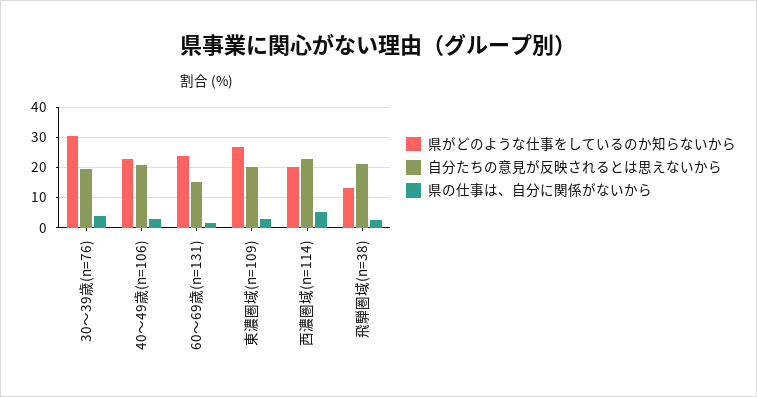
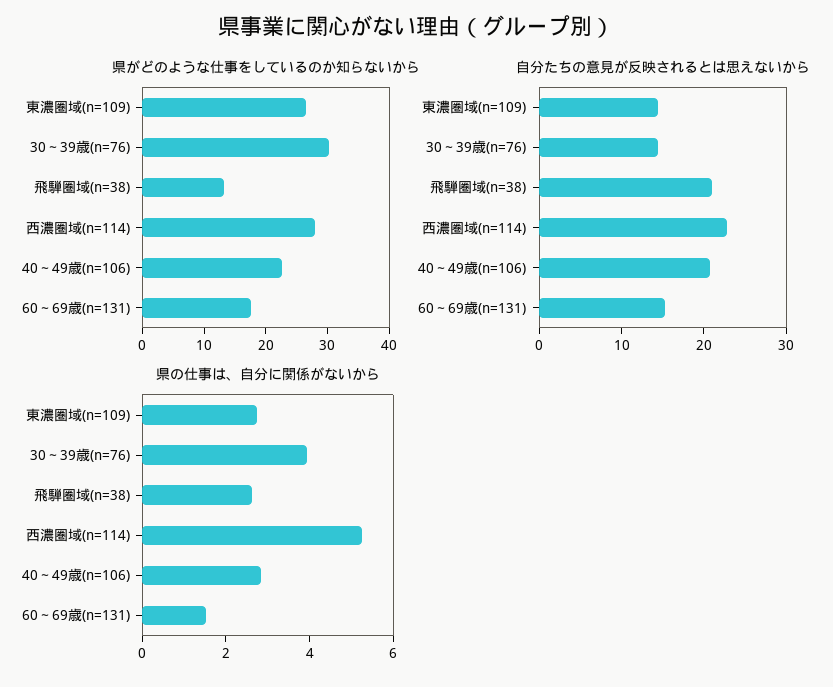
  {
    "県がどのような仕事をしているのか知らないから": {
      "30～39歳(n=76)": 30,
      "40～49歳(n=106)": 22,
-     "60～69歳(n=131)": 24,
+     "60～69歳(n=131)": 18,
      "東濃圏域(n=109)": 26,
-     "西濃圏域(n=114)": 20,
+     "西濃圏域(n=114)": 28,
      "飛騨圏域(n=38)": 14
    },
    "自分たちの意見が反映されるとは思えないから": {
-     "30～39歳(n=76)": 20,
+     "30～39歳(n=76)": 14,
      "40～49歳(n=106)": 20,
      "60～69歳(n=131)": 16,
-     "東濃圏域(n=109)": 20,
+     "東濃圏域(n=109)": 14,
      "西濃圏域(n=114)": 22,
      "飛騨圏域(n=38)": 22
    },
    "県の仕事は、自分に関係がないから": {
      "30～39歳(n=76)": 4,
      "40～49歳(n=106)": 3,
      "60～69歳(n=131)": 1.5,
      "東濃圏域(n=109)": 3,
      "西濃圏域(n=114)": 5.5,
      "飛騨圏域(n=38)": 2.5
    }
  }

